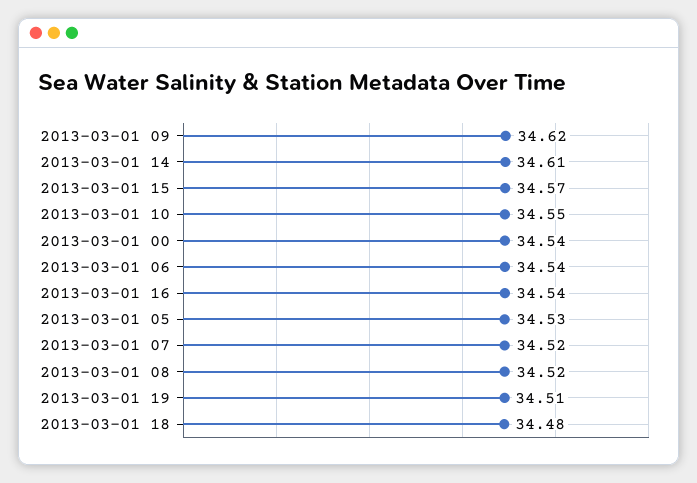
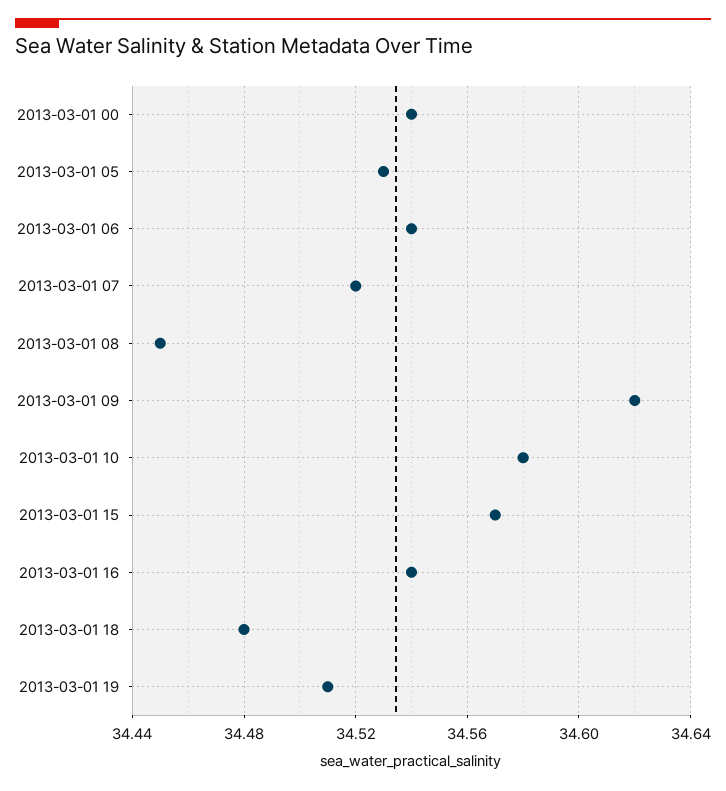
  {
    "2013-03-01 09": 34.62,
-   "2013-03-01 14": 34.61,
    "2013-03-01 15": 34.57,
-   "2013-03-01 10": 34.55,
+   "2013-03-01 10": 34.58,
    "2013-03-01 00": 34.54,
    "2013-03-01 06": 34.54,
    "2013-03-01 16": 34.54,
    "2013-03-01 05": 34.53,
    "2013-03-01 07": 34.52,
-   "2013-03-01 08": 34.52,
+   "2013-03-01 08": 34.45,
    "2013-03-01 19": 34.51,
    "2013-03-01 18": 34.48
  }

